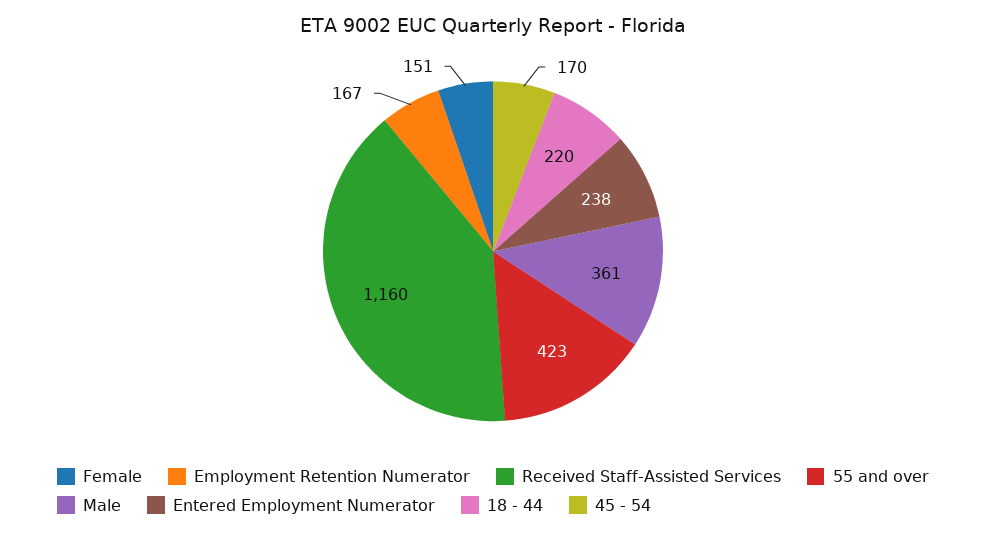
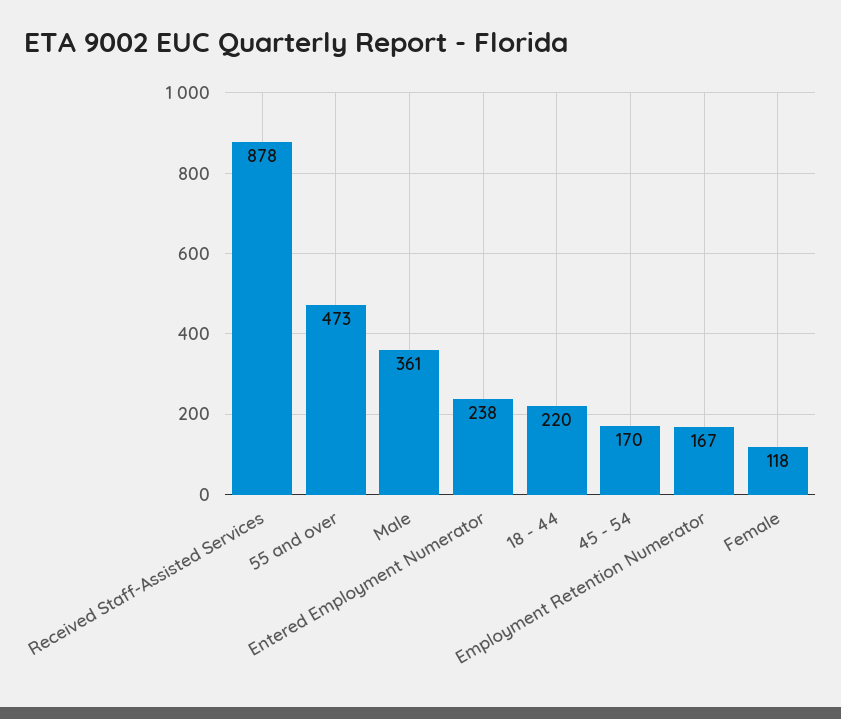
  {
-   "Female": 151,
+   "Female": 118,
    "Employment Retention Numerator": 167,
-   "Received Staff-Assisted Services": 1160,
+   "Received Staff-Assisted Services": 878,
-   "55 and over": 423,
+   "55 and over": 473,
    "Male": 361,
    "Entered Employment Numerator": 238,
    "18 - 44": 220,
    "45 - 54": 170
  }

